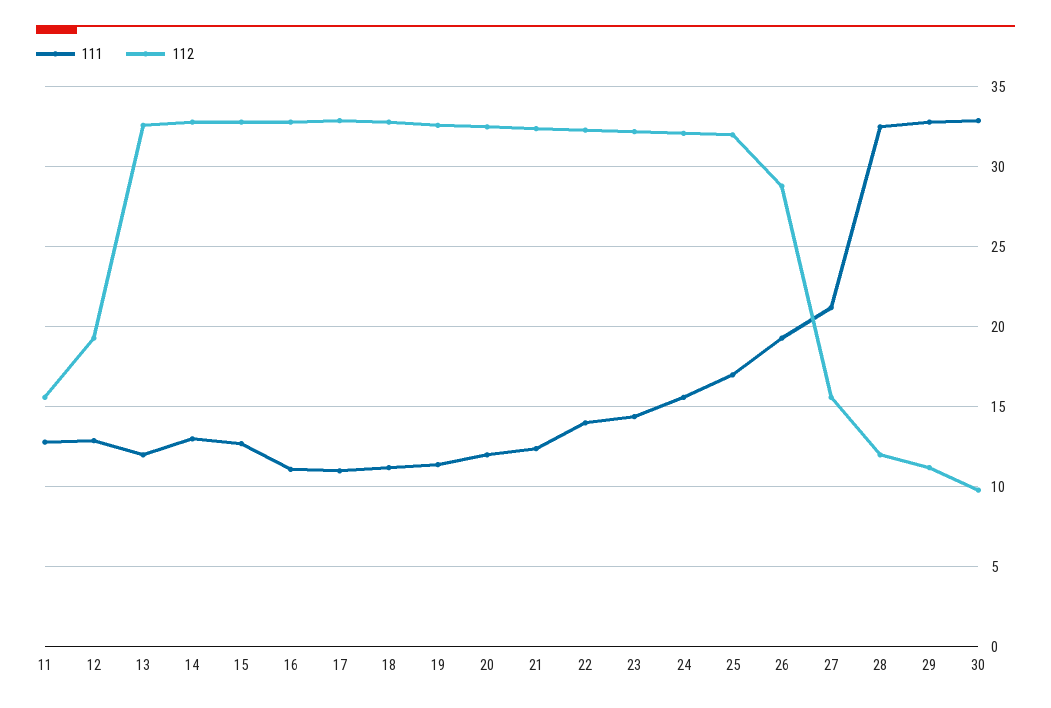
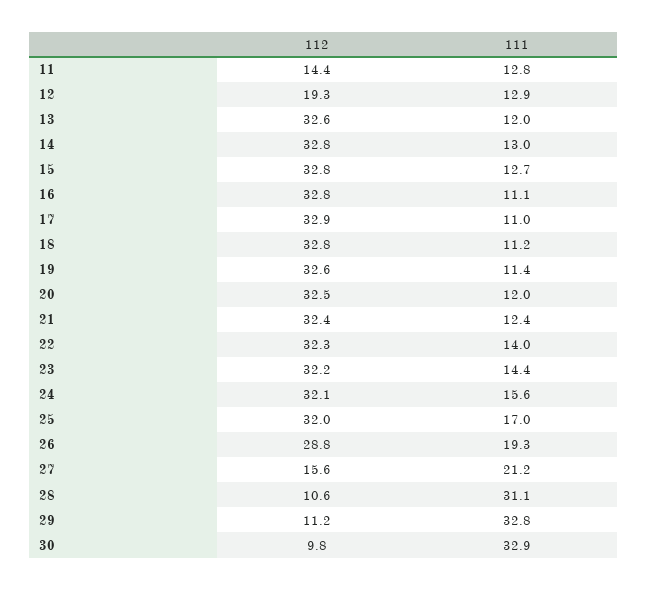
  {
    "111": {
      "11": 12.8,
      "12": 12.9,
      "13": 12,
      "14": 13,
      "15": 12.7,
      "16": 11.1,
      "17": 11,
      "18": 11.2,
      "19": 11.4,
      "20": 12,
      "21": 12.4,
      "22": 14,
      "23": 14.4,
      "24": 15.6,
      "25": 17,
      "26": 19.3,
      "27": 21.2,
-     "28": 32.5,
+     "28": 31.1,
      "29": 32.8,
      "30": 32.9
    },
    "112": {
-     "11": 15.5,
+     "11": 14.4,
      "12": 19.3,
      "13": 32.6,
      "14": 32.8,
      "15": 32.8,
      "16": 32.8,
      "17": 32.9,
      "18": 32.8,
      "19": 32.6,
      "20": 32.5,
      "21": 32.4,
      "22": 32.3,
      "23": 32.2,
      "24": 32.1,
      "25": 32,
      "26": 28.8,
      "27": 15.6,
-     "28": 12,
+     "28": 10.6,
      "29": 11.2,
      "30": 9.8
    }
  }

